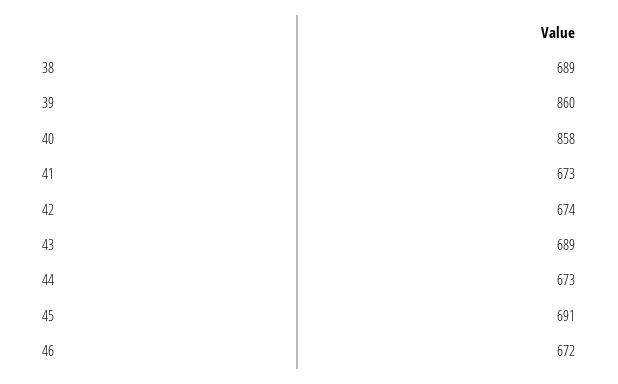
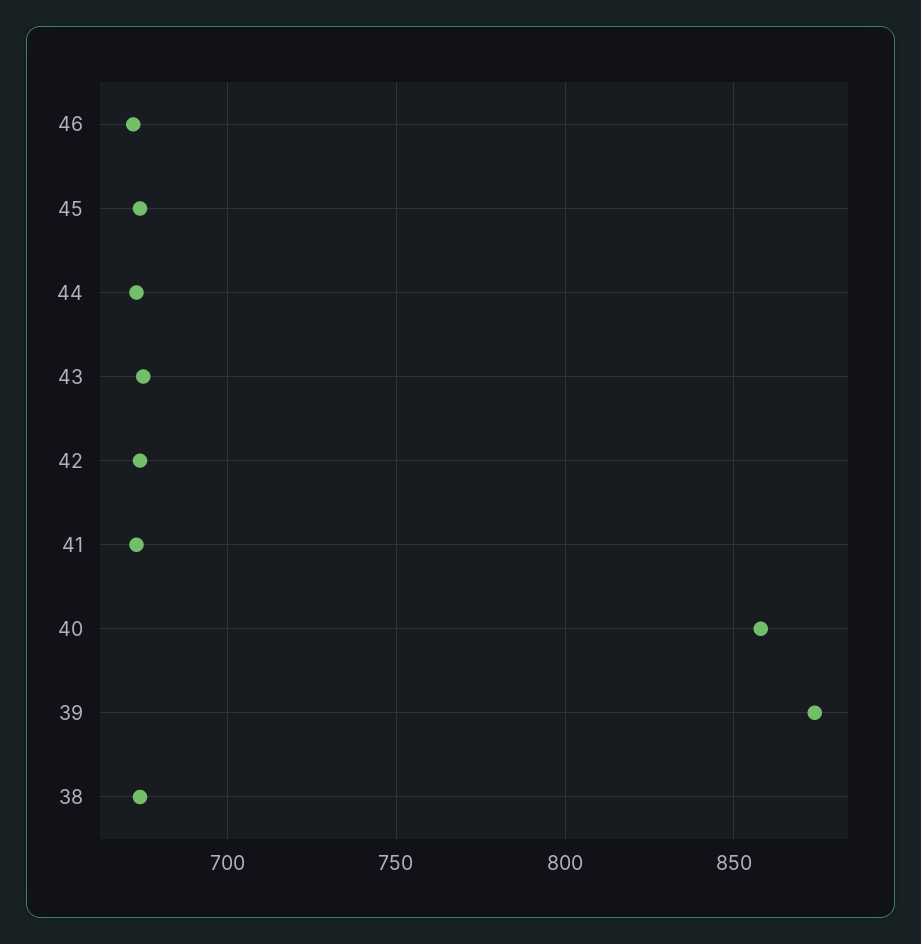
  {
-   "38": 689,
+   "38": 675,
-   "39": 860,
+   "39": 875,
    "40": 858,
    "41": 673,
    "42": 674,
-   "43": 689,
+   "43": 675,
    "44": 673,
-   "45": 691,
+   "45": 675,
    "46": 672
  }

